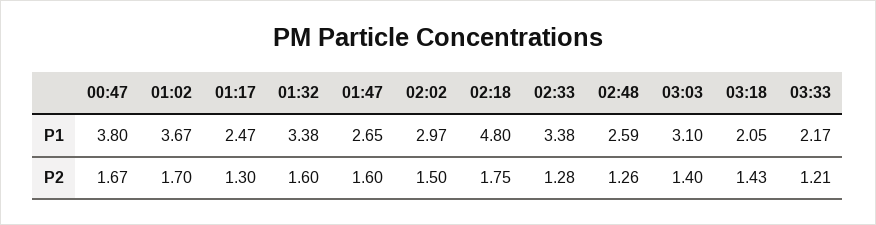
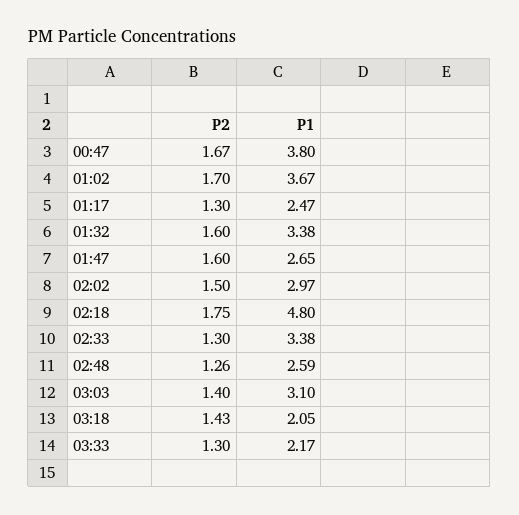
  {
    "00:47": {
      "P1": 3.8,
      "P2": 1.67
    },
    "01:02": {
      "P1": 3.67,
      "P2": 1.7
    },
    "01:17": {
      "P1": 2.47,
      "P2": 1.3
    },
    "01:32": {
      "P1": 3.38,
      "P2": 1.6
    },
    "01:47": {
      "P1": 2.65,
      "P2": 1.6
    },
    "02:02": {
      "P1": 2.97,
      "P2": 1.5
    },
    "02:18": {
      "P1": 4.8,
      "P2": 1.75
    },
    "02:33": {
      "P1": 3.38,
-     "P2": 1.28
+     "P2": 1.3
    },
    "02:48": {
      "P1": 2.59,
      "P2": 1.26
    },
    "03:03": {
      "P1": 3.1,
      "P2": 1.4
    },
    "03:18": {
      "P1": 2.05,
      "P2": 1.43
    },
    "03:33": {
      "P1": 2.17,
-     "P2": 1.21
+     "P2": 1.3
    }
  }

